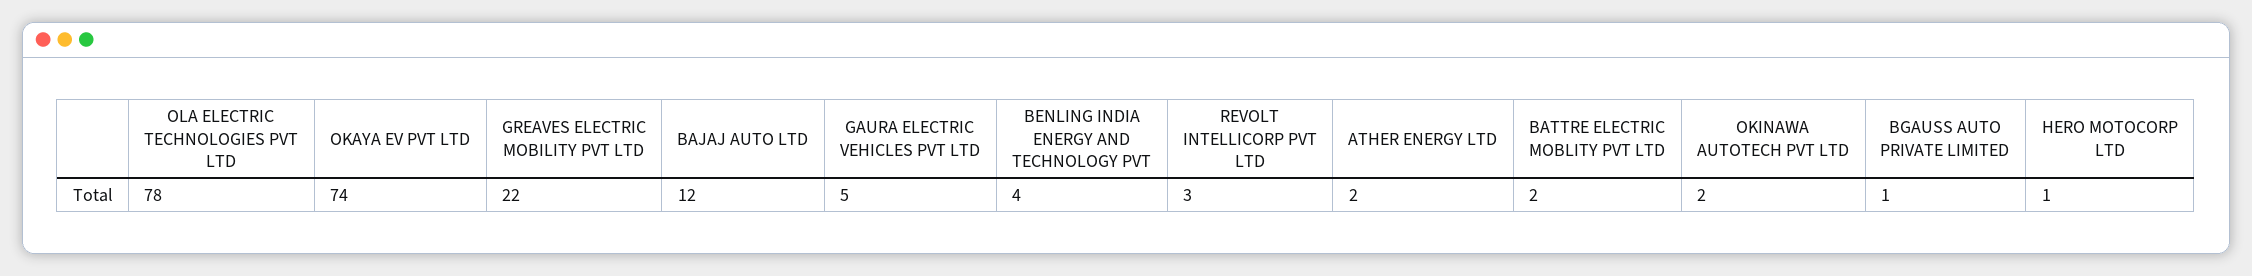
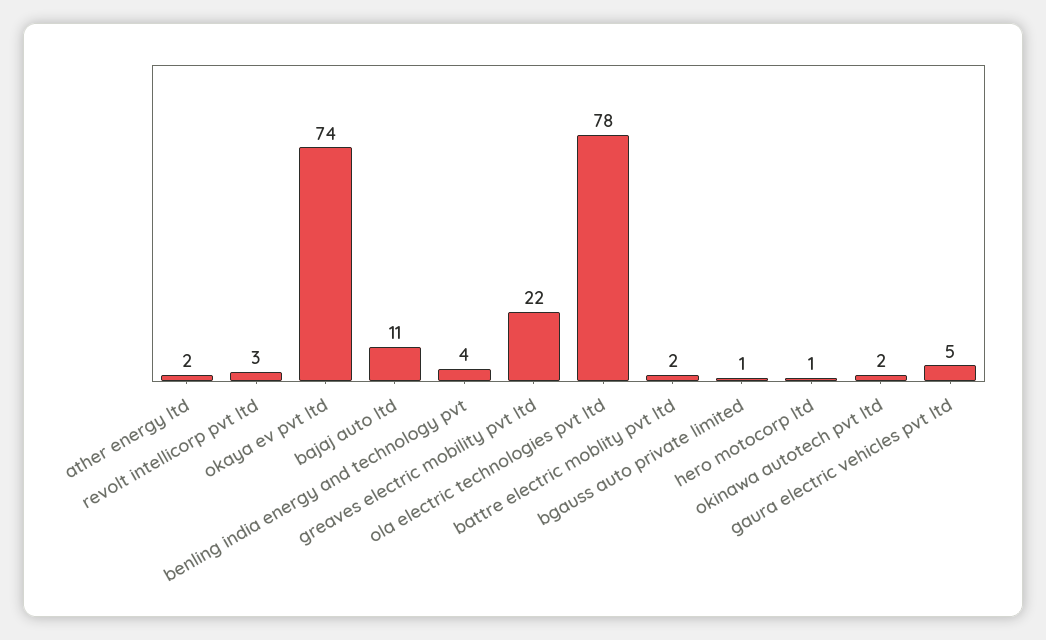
  {
    "OLA ELECTRIC TECHNOLOGIES PVT LTD": 78,
    "OKAYA EV PVT LTD": 74,
    "GREAVES ELECTRIC MOBILITY PVT LTD": 22,
-   "BAJAJ AUTO LTD": 12,
+   "BAJAJ AUTO LTD": 11,
    "GAURA ELECTRIC VEHICLES PVT LTD": 5,
    "BENLING INDIA ENERGY AND TECHNOLOGY PVT": 4,
    "REVOLT INTELLICORP PVT LTD": 3,
    "ATHER ENERGY LTD": 2,
    "BATTRE ELECTRIC MOBLITY PVT LTD": 2,
    "OKINAWA AUTOTECH PVT LTD": 2,
    "BGAUSS AUTO PRIVATE LIMITED": 1,
    "HERO MOTOCORP LTD": 1
  }

